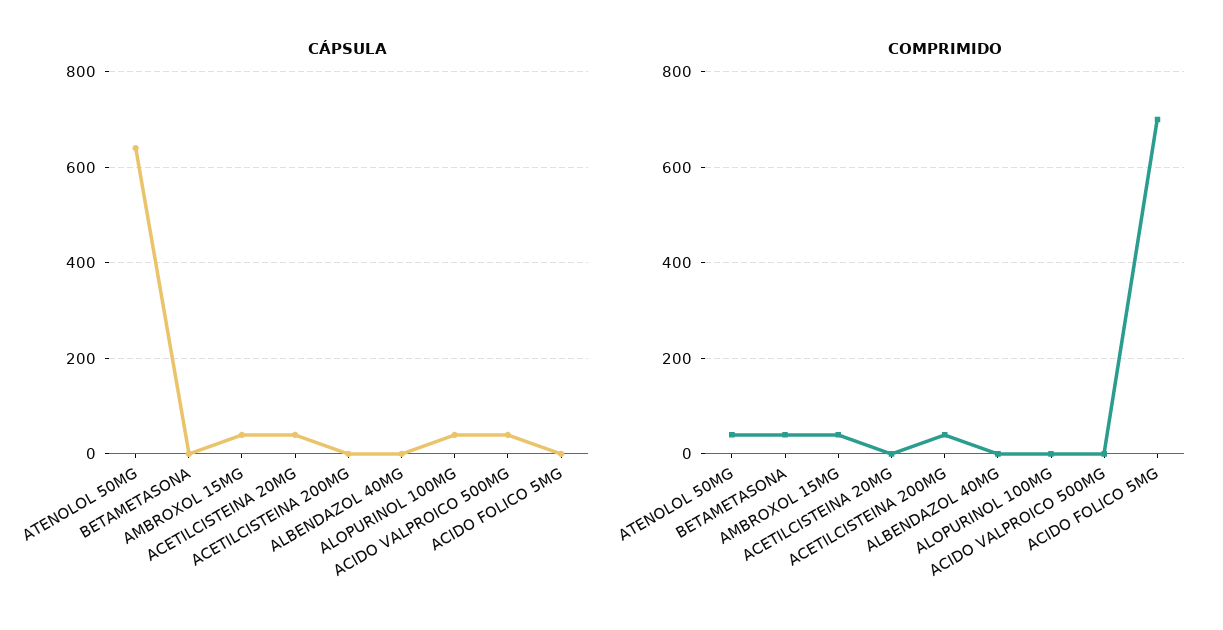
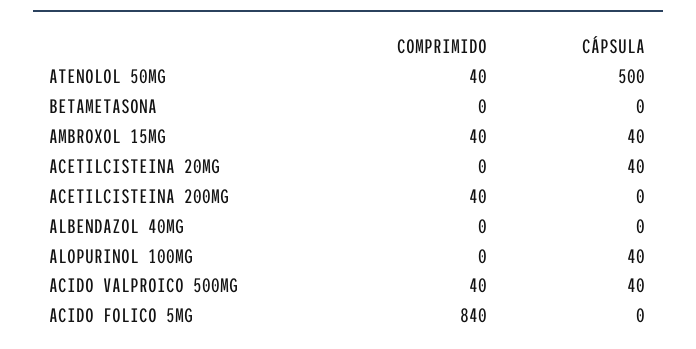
  {
    "CÁPSULA": {
-     "ATENOLOL 50MG": 640,
+     "ATENOLOL 50MG": 500,
      "BETAMETASONA": 0,
      "AMBROXOL 15MG": 40,
      "ACETILCISTEINA 20MG": 40,
      "ACETILCISTEINA 200MG": 0,
      "ALBENDAZOL 40MG": 0,
      "ALOPURINOL 100MG": 40,
      "ACIDO VALPROICO 500MG": 40,
      "ACIDO FOLICO 5MG": 0
    },
    "COMPRIMIDO": {
      "ATENOLOL 50MG": 40,
-     "BETAMETASONA": 40,
+     "BETAMETASONA": 0,
      "AMBROXOL 15MG": 40,
      "ACETILCISTEINA 20MG": 0,
      "ACETILCISTEINA 200MG": 40,
      "ALBENDAZOL 40MG": 0,
      "ALOPURINOL 100MG": 0,
-     "ACIDO VALPROICO 500MG": 0,
+     "ACIDO VALPROICO 500MG": 40,
-     "ACIDO FOLICO 5MG": 700
+     "ACIDO FOLICO 5MG": 840
    }
  }

